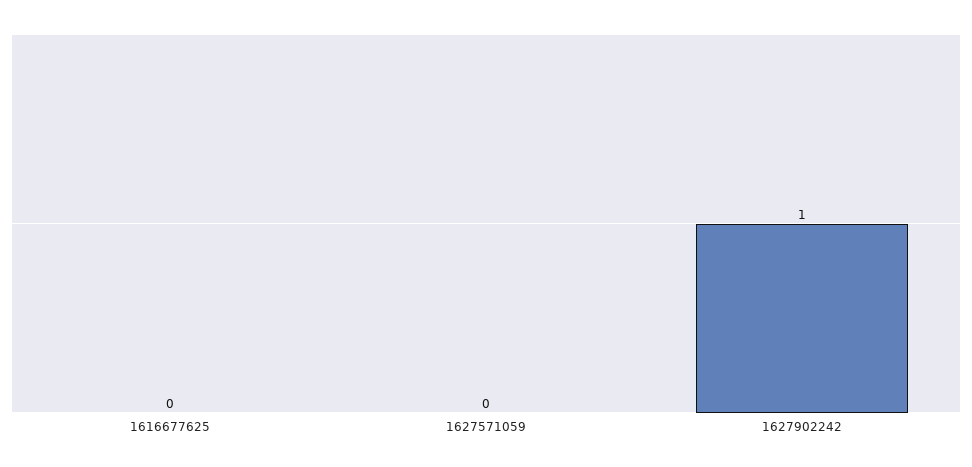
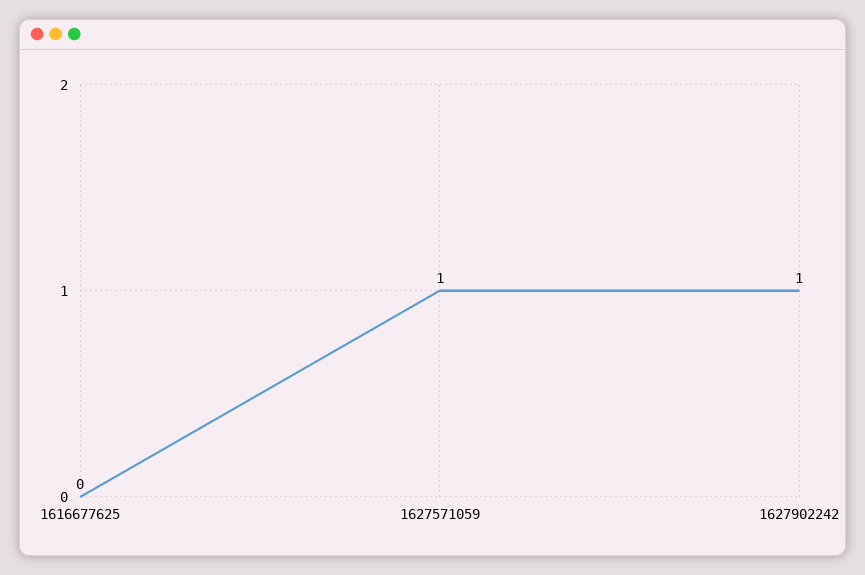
  {
    "1616677625": 0,
-   "1627571059": 0,
+   "1627571059": 1,
    "1627902242": 1
  }

